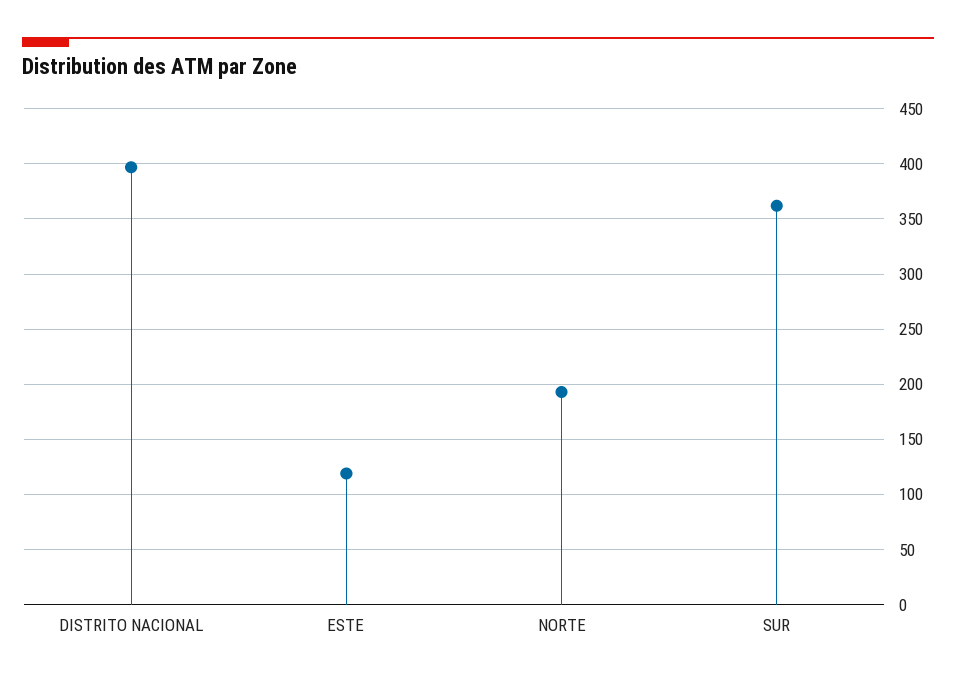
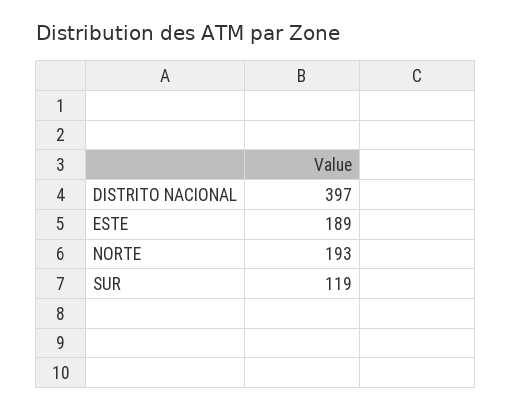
  {
    "DISTRITO NACIONAL": 397,
-   "ESTE": 120,
+   "ESTE": 189,
    "NORTE": 193,
-   "SUR": 360
+   "SUR": 119
  }

